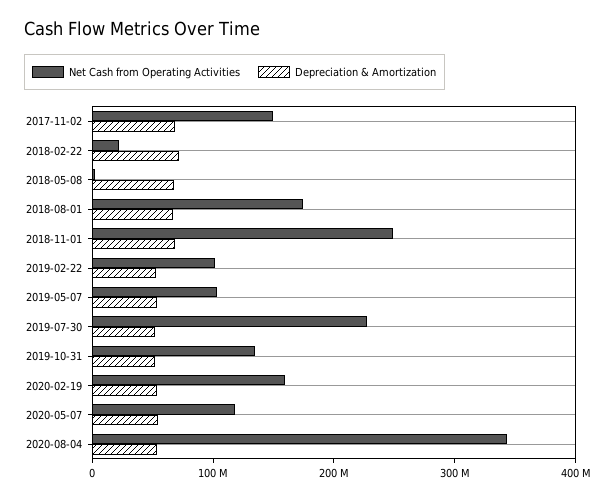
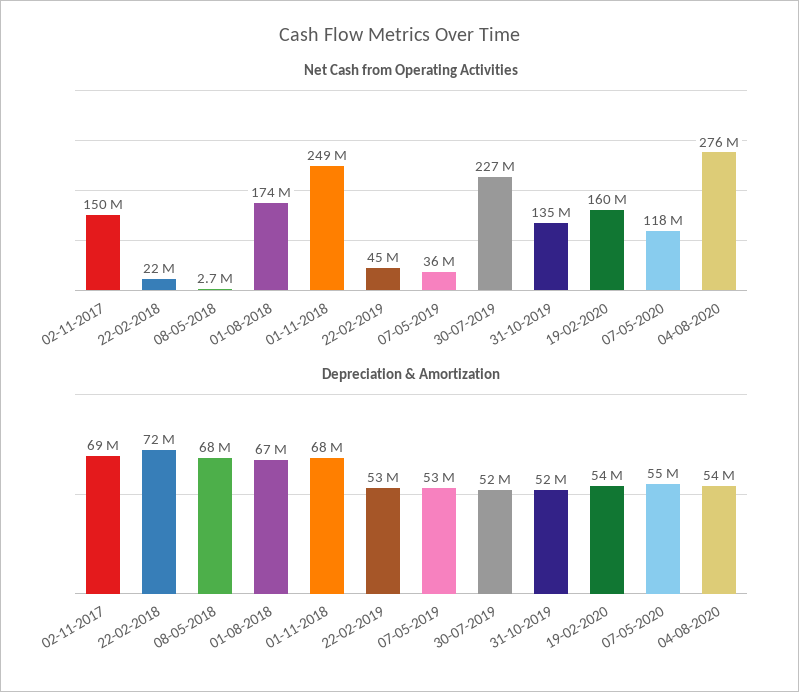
  {
    "Net Cash from Operating Activities": {
      "2017-11-02": 150000000,
      "2018-02-22": 22000000,
      "2018-05-08": 2700000,
      "2018-08-01": 174000000,
      "2018-11-01": 249000000,
-     "2019-02-22": 100000000,
+     "2019-02-22": 45000000,
-     "2019-05-07": 100000000,
+     "2019-05-07": 36000000,
      "2019-07-30": 227000000,
      "2019-10-31": 135000000,
      "2020-02-19": 160000000,
      "2020-05-07": 118000000,
-     "2020-08-04": 340000000
+     "2020-08-04": 276000000
    },
    "Depreciation & Amortization": {
      "2017-11-02": 69000000,
      "2018-02-22": 72000000,
      "2018-05-08": 68000000,
      "2018-08-01": 67000000,
      "2018-11-01": 68000000,
      "2019-02-22": 53000000,
      "2019-05-07": 53000000,
      "2019-07-30": 52000000,
      "2019-10-31": 52000000,
      "2020-02-19": 54000000,
      "2020-05-07": 55000000,
      "2020-08-04": 54000000
    }
  }

